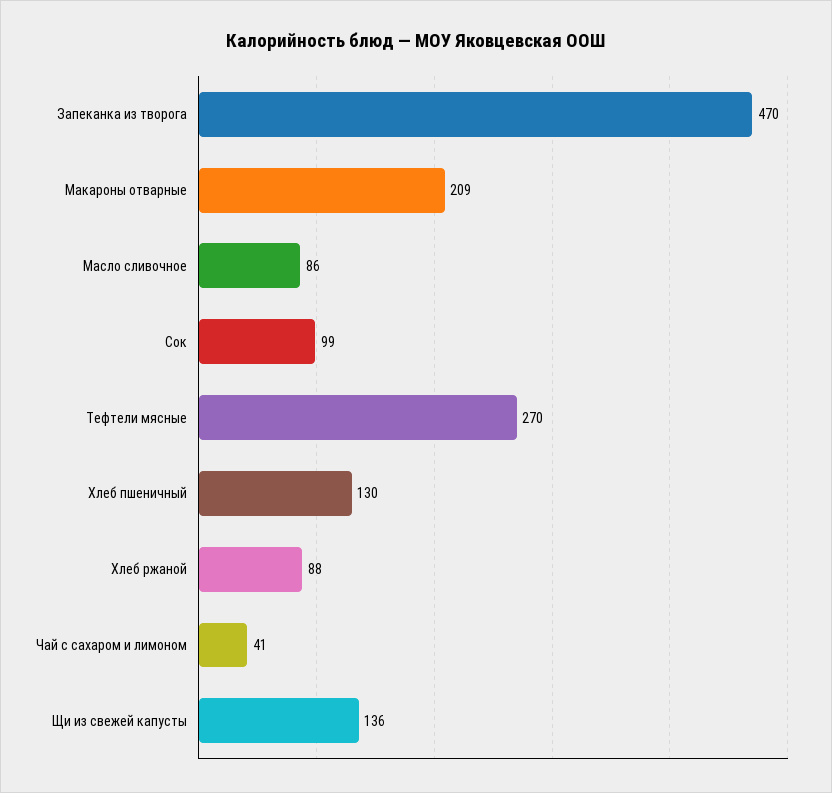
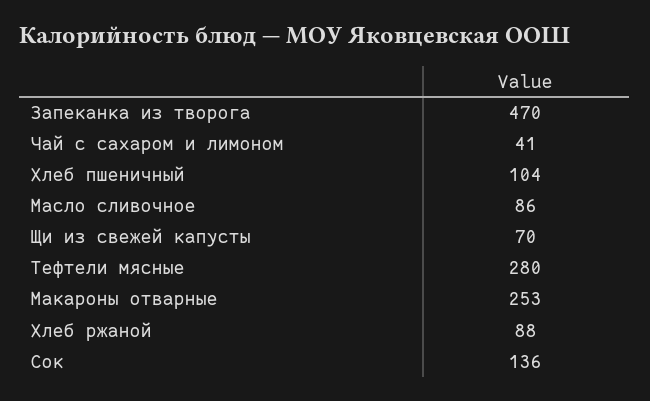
  {
    "Запеканка из творога": 470,
-   "Макароны отварные": 209,
+   "Макароны отварные": 253,
    "Масло сливочное": 86,
-   "Сок": 99,
+   "Сок": 136,
-   "Тефтели мясные": 270,
+   "Тефтели мясные": 280,
-   "Хлеб пшеничный": 130,
+   "Хлеб пшеничный": 104,
    "Хлеб ржаной": 88,
    "Чай с сахаром и лимоном": 41,
-   "Щи из свежей капусты": 136
+   "Щи из свежей капусты": 70
  }

